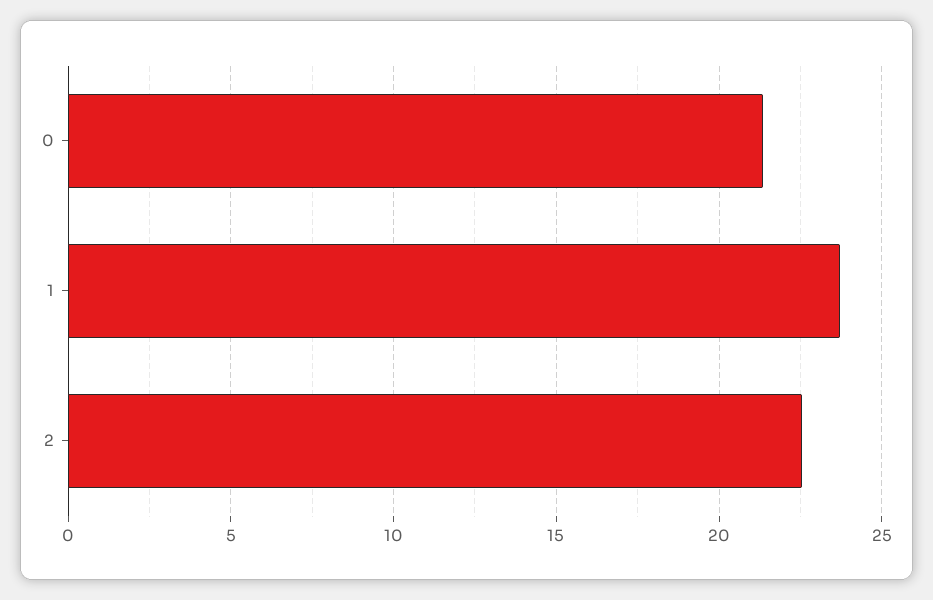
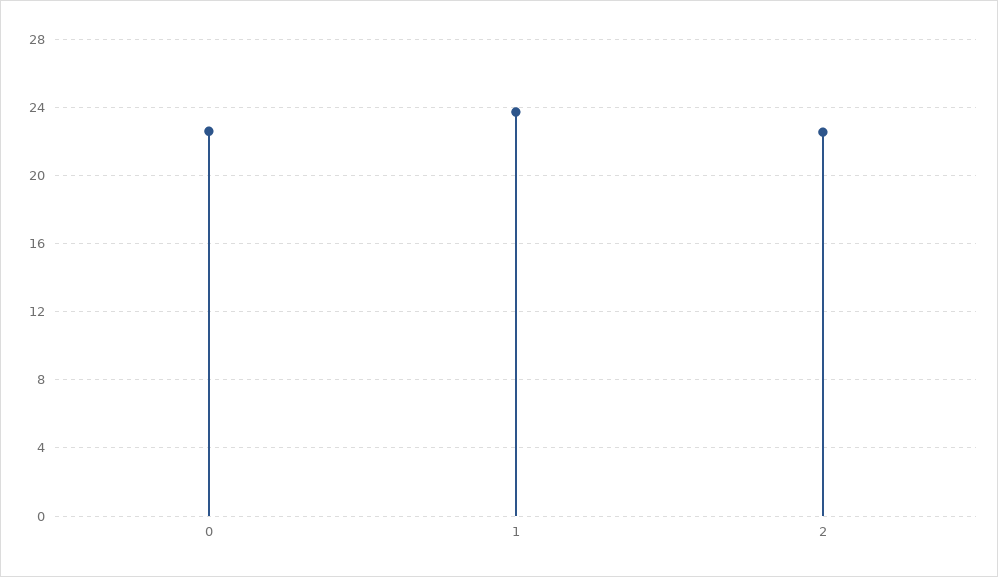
  {
-   "0": 21.5,
+   "0": 22.5,
    "1": 23.5,
    "2": 22.5
  }

